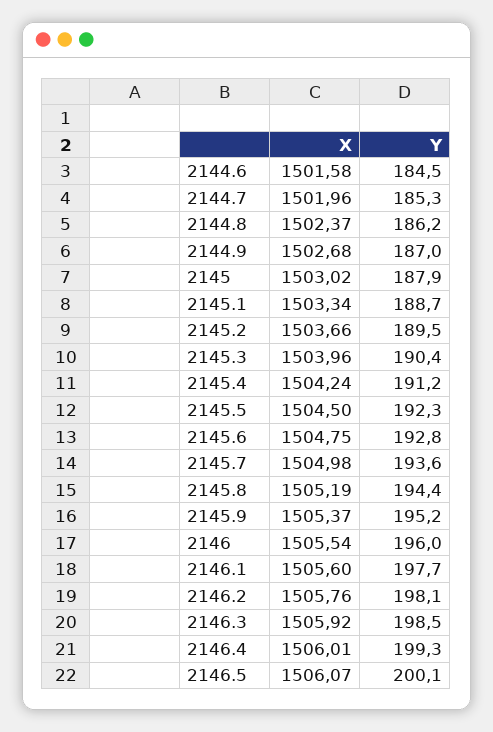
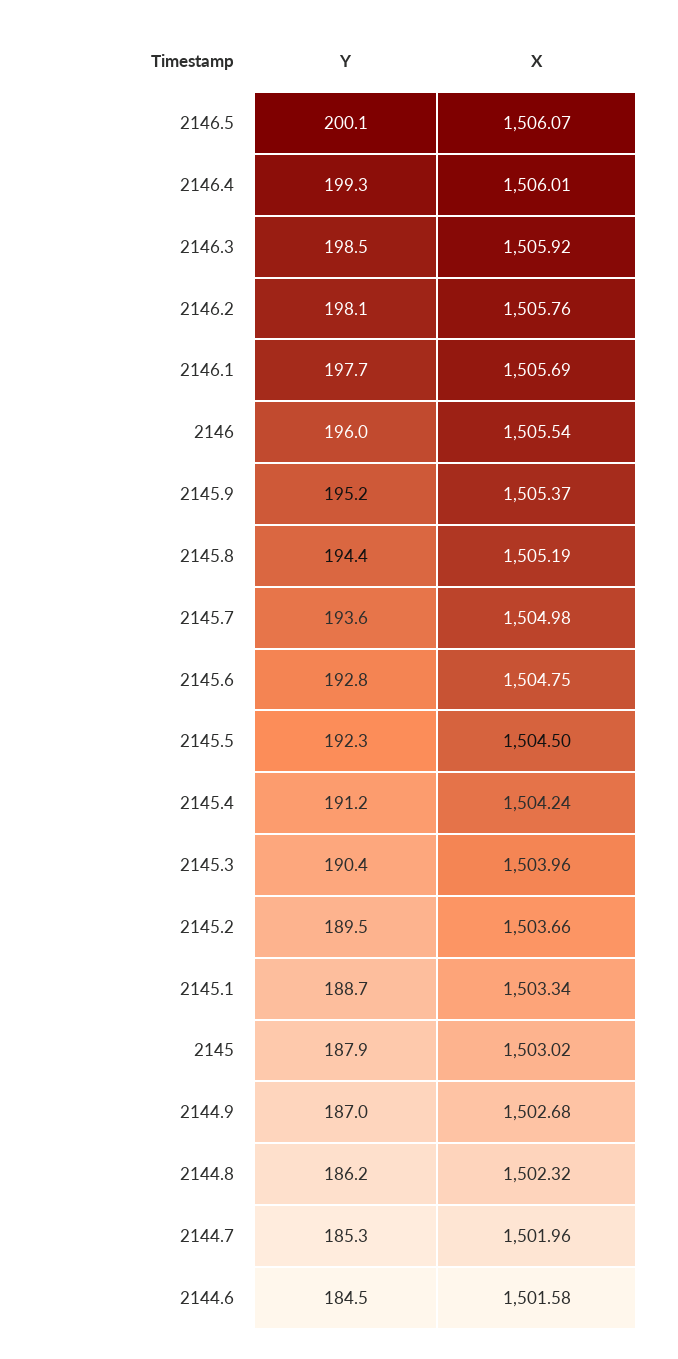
  {
    "X": {
      "2144.6": 1501.58,
      "2144.7": 1501.96,
-     "2144.8": 1502.37,
+     "2144.8": 1502.32,
      "2144.9": 1502.68,
      "2145": 1503.02,
      "2145.1": 1503.34,
      "2145.2": 1503.66,
      "2145.3": 1503.96,
      "2145.4": 1504.24,
      "2145.5": 1504.5,
      "2145.6": 1504.75,
      "2145.7": 1504.98,
      "2145.8": 1505.19,
      "2145.9": 1505.37,
      "2146": 1505.54,
-     "2146.1": 1505.6,
+     "2146.1": 1505.69,
      "2146.2": 1505.76,
      "2146.3": 1505.92,
      "2146.4": 1506.01,
      "2146.5": 1506.07
    },
    "Y": {
      "2144.6": 184.5,
      "2144.7": 185.3,
      "2144.8": 186.2,
      "2144.9": 187,
      "2145": 187.9,
      "2145.1": 188.7,
      "2145.2": 189.5,
      "2145.3": 190.4,
      "2145.4": 191.2,
      "2145.5": 192.3,
      "2145.6": 192.8,
      "2145.7": 193.6,
      "2145.8": 194.4,
      "2145.9": 195.2,
      "2146": 196,
      "2146.1": 197.7,
      "2146.2": 198.1,
      "2146.3": 198.5,
      "2146.4": 199.3,
      "2146.5": 200.1
    }
  }

